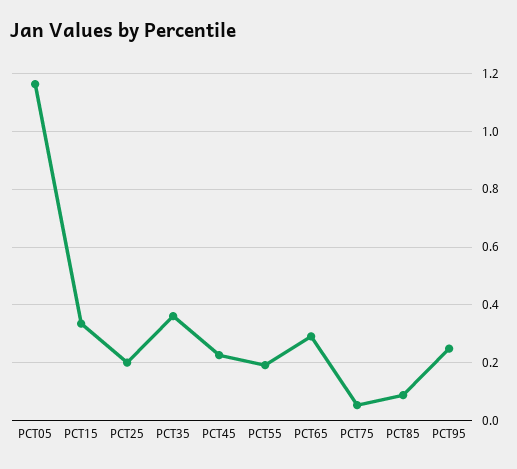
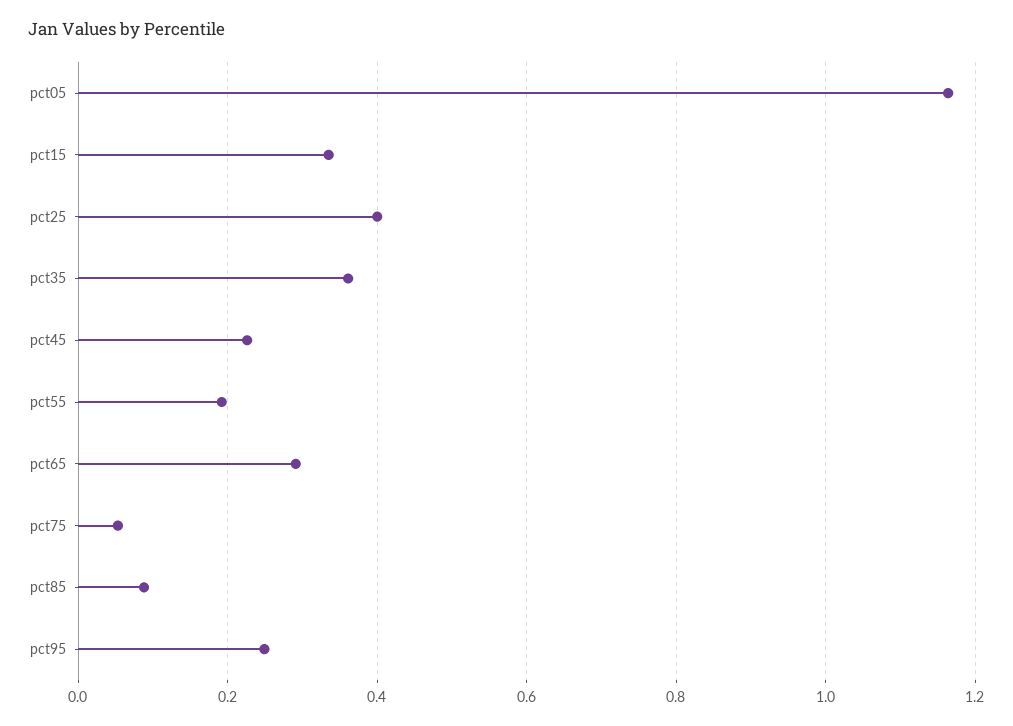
  {
    "PCT05": 1.16,
    "PCT15": 0.34,
-   "PCT25": 0.2,
+   "PCT25": 0.4,
    "PCT35": 0.36,
    "PCT45": 0.22,
    "PCT55": 0.2,
    "PCT65": 0.3,
    "PCT75": 0.06,
    "PCT85": 0.08,
    "PCT95": 0.24
  }

